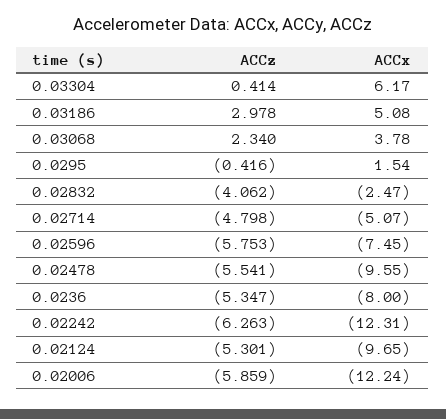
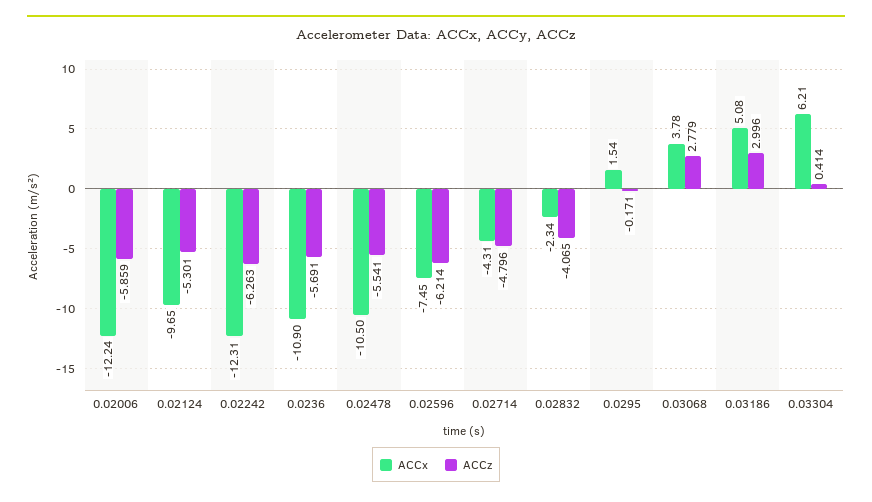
  {
    "ACCz": {
      "0.03304": 0.414,
-     "0.03186": 2.978,
+     "0.03186": 2.996,
-     "0.03068": 2.34,
+     "0.03068": 2.779,
-     "0.0295": -0.416,
+     "0.0295": -0.171,
-     "0.02832": -4.062,
+     "0.02832": -4.065,
-     "0.02714": -4.798,
+     "0.02714": -4.796,
-     "0.02596": -5.753,
+     "0.02596": -6.214,
      "0.02478": -5.541,
-     "0.0236": -5.347,
+     "0.0236": -5.691,
      "0.02242": -6.263,
      "0.02124": -5.301,
      "0.02006": -5.859
    },
    "ACCx": {
-     "0.03304": 6.17,
+     "0.03304": 6.21,
      "0.03186": 5.08,
      "0.03068": 3.78,
      "0.0295": 1.54,
-     "0.02832": -2.47,
+     "0.02832": -2.34,
-     "0.02714": -5.07,
+     "0.02714": -4.31,
      "0.02596": -7.45,
-     "0.02478": -9.55,
+     "0.02478": -10.5,
-     "0.0236": -8,
+     "0.0236": -10.9,
      "0.02242": -12.31,
      "0.02124": -9.65,
      "0.02006": -12.24
    }
  }

